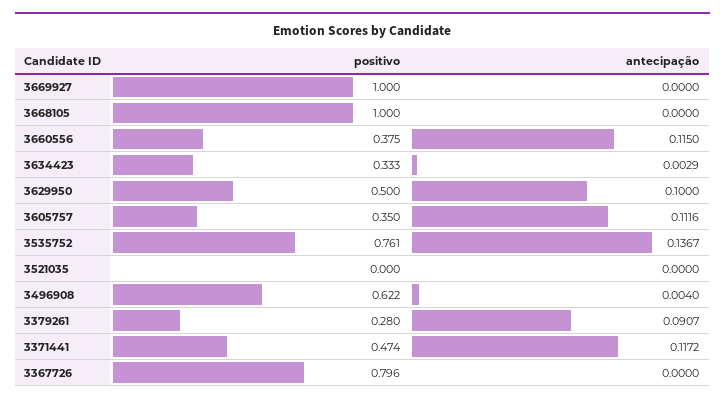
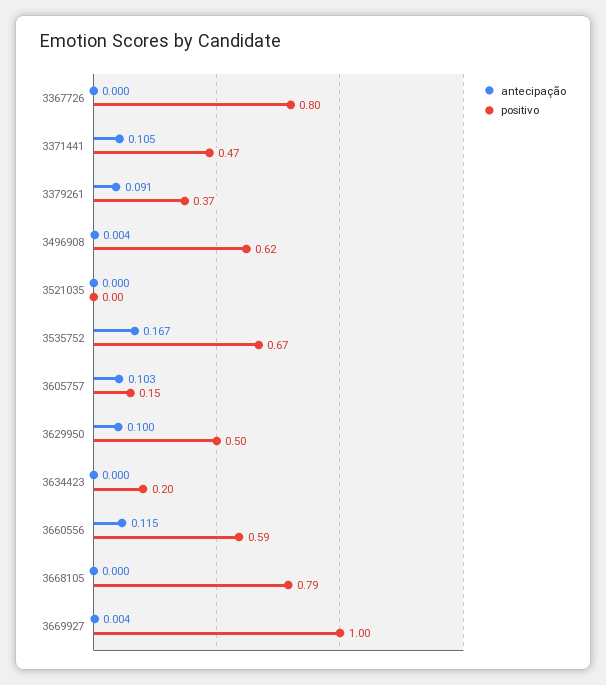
  {
    "positivo": {
      "3669927": 1,
-     "3668105": 1,
+     "3668105": 0.79,
-     "3660556": 0.375,
+     "3660556": 0.59,
-     "3634423": 0.333,
+     "3634423": 0.2,
      "3629950": 0.5,
-     "3605757": 0.35,
+     "3605757": 0.15,
-     "3535752": 0.761,
+     "3535752": 0.67,
      "3521035": 0,
      "3496908": 0.622,
-     "3379261": 0.28,
+     "3379261": 0.37,
      "3371441": 0.474,
      "3367726": 0.796
    },
    "antecipação": {
-     "3669927": 0,
+     "3669927": 0.004,
      "3668105": 0,
      "3660556": 0.115,
-     "3634423": 0.0029,
+     "3634423": 0,
      "3629950": 0.1,
-     "3605757": 0.1116,
+     "3605757": 0.103,
-     "3535752": 0.1367,
+     "3535752": 0.167,
      "3521035": 0,
      "3496908": 0.004,
      "3379261": 0.0907,
-     "3371441": 0.1172,
+     "3371441": 0.105,
      "3367726": 0
    }
  }

